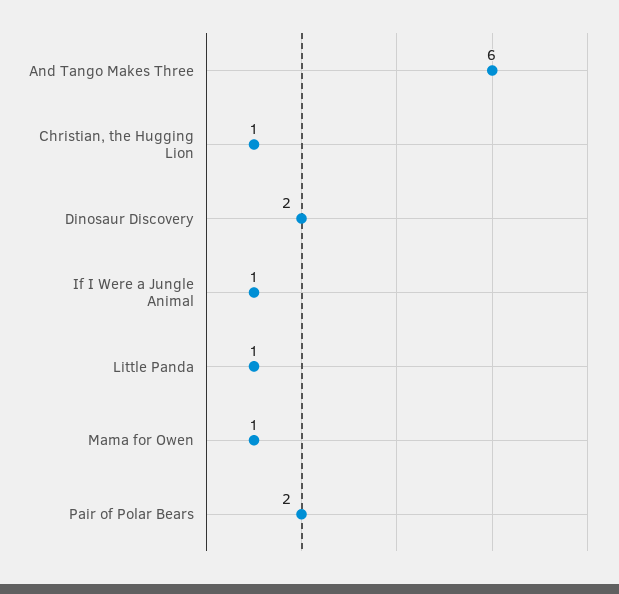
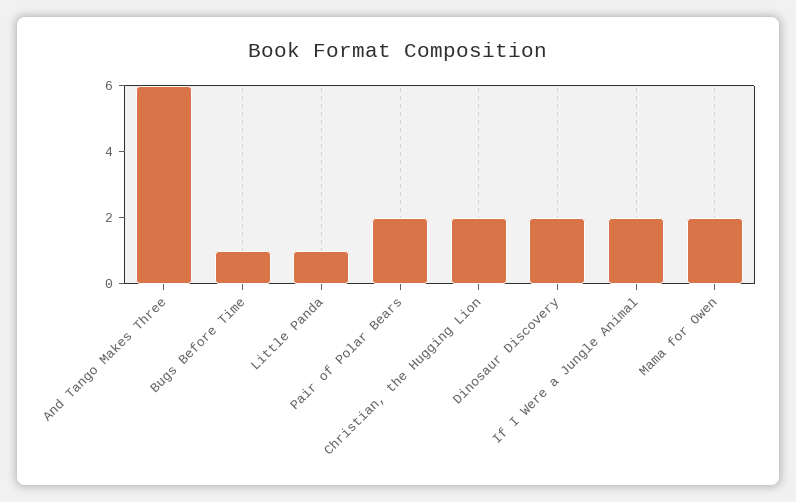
  {
    "And Tango Makes Three": 6,
-   "Christian, the Hugging Lion": 1,
+   "Christian, the Hugging Lion": 2,
    "Dinosaur Discovery": 2,
-   "If I Were a Jungle Animal": 1,
+   "If I Were a Jungle Animal": 2,
    "Little Panda": 1,
-   "Mama for Owen": 1,
+   "Mama for Owen": 2,
-   "Pair of Polar Bears": 2
+   "Pair of Polar Bears": 2,
+   "Bugs Before Time": 1
  }

